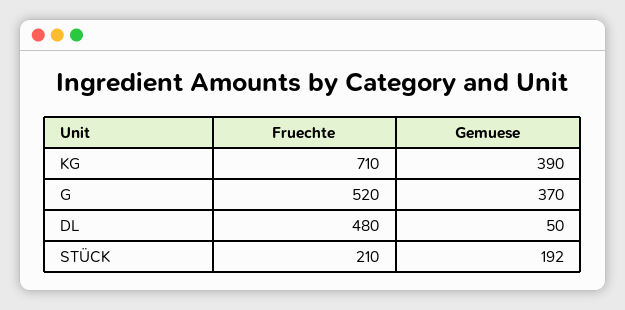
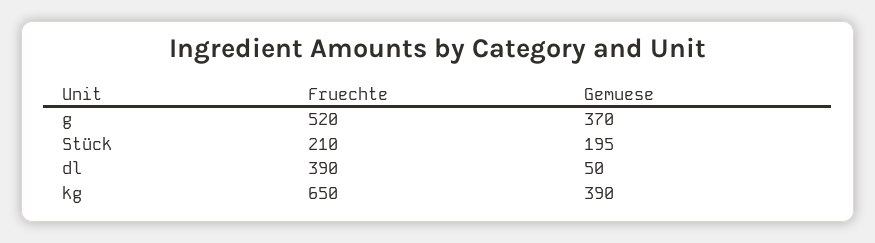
  {
    "Fruechte": {
-     "KG": 710,
+     "KG": 650,
      "G": 520,
-     "DL": 480,
+     "DL": 390,
      "STÜCK": 210
    },
    "Gemuese": {
      "KG": 390,
      "G": 370,
      "DL": 50,
-     "STÜCK": 192
+     "STÜCK": 195
    }
  }

